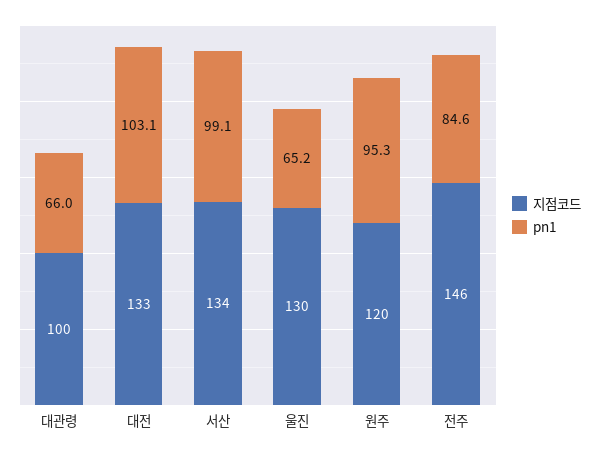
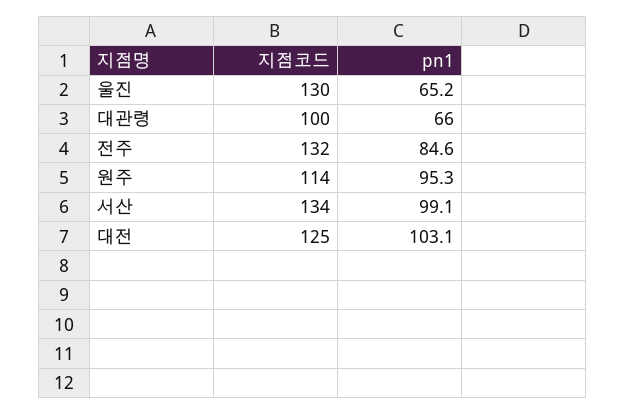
  {
    "지점코드": {
      "대관령": 100,
-     "대전": 133,
+     "대전": 125,
      "서산": 134,
      "울진": 130,
-     "원주": 120,
+     "원주": 114,
-     "전주": 146
+     "전주": 132
    },
    "pn1": {
      "대관령": 66,
      "대전": 103.1,
      "서산": 99.1,
      "울진": 65.2,
      "원주": 95.3,
      "전주": 84.6
    }
  }

